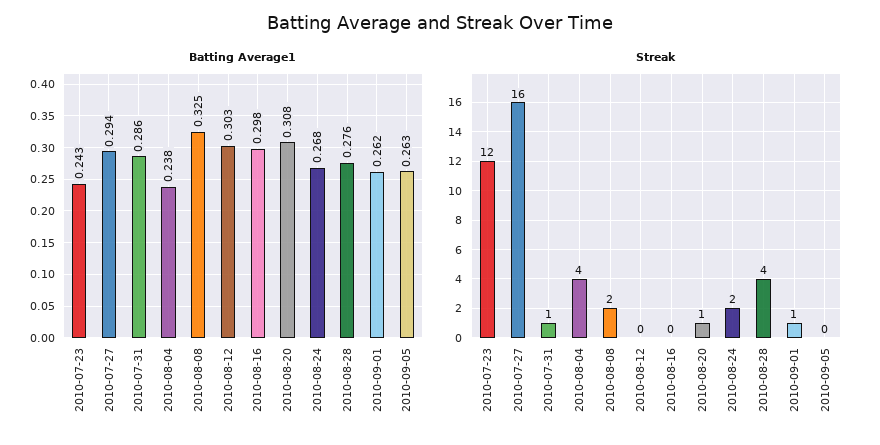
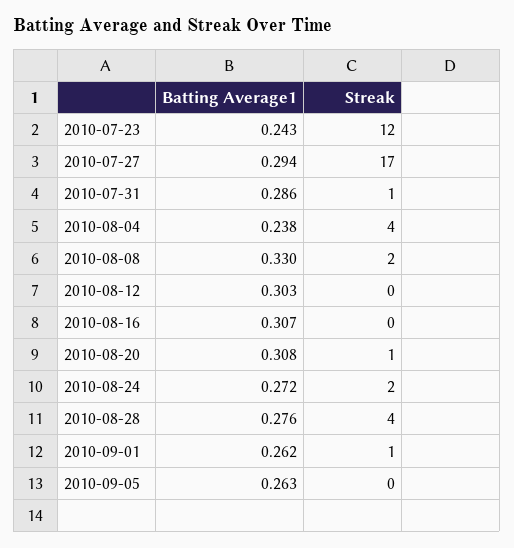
  {
    "Batting Average1": {
      "2010-07-23": 0.243,
      "2010-07-27": 0.294,
      "2010-07-31": 0.286,
      "2010-08-04": 0.238,
-     "2010-08-08": 0.325,
+     "2010-08-08": 0.33,
      "2010-08-12": 0.303,
-     "2010-08-16": 0.298,
+     "2010-08-16": 0.307,
      "2010-08-20": 0.308,
-     "2010-08-24": 0.268,
+     "2010-08-24": 0.272,
      "2010-08-28": 0.276,
      "2010-09-01": 0.262,
      "2010-09-05": 0.263
    },
    "Streak": {
      "2010-07-23": 12,
-     "2010-07-27": 16,
+     "2010-07-27": 17,
      "2010-07-31": 1,
      "2010-08-04": 4,
      "2010-08-08": 2,
      "2010-08-12": 0,
      "2010-08-16": 0,
      "2010-08-20": 1,
      "2010-08-24": 2,
      "2010-08-28": 4,
      "2010-09-01": 1,
      "2010-09-05": 0
    }
  }

